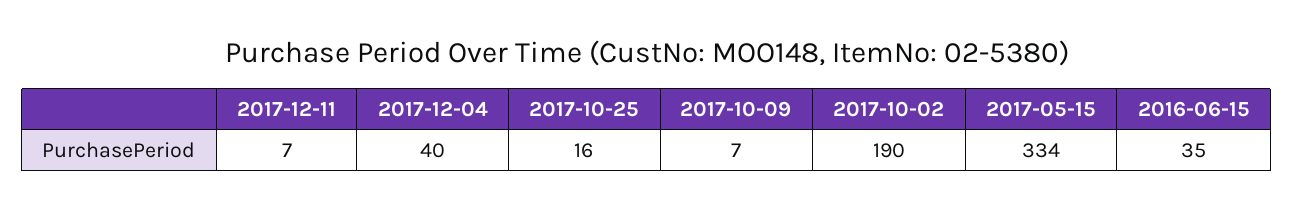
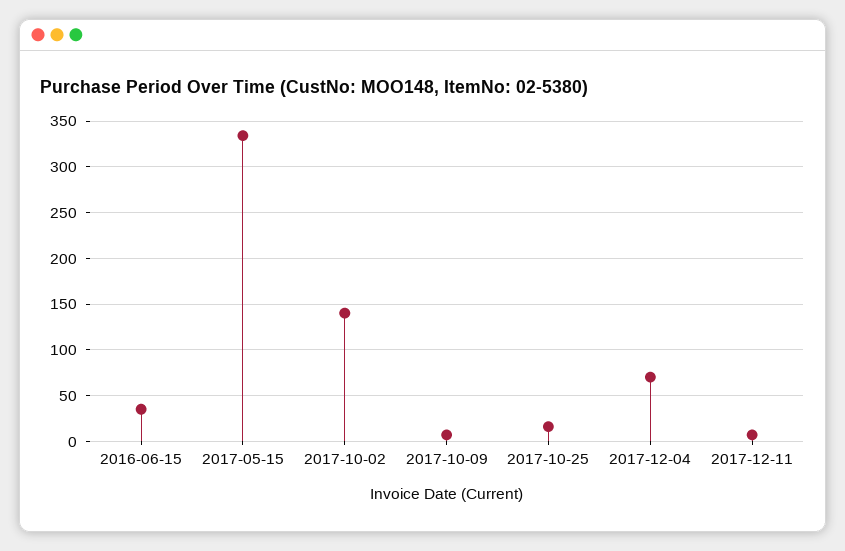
  {
    "2017-12-11": 7,
-   "2017-12-04": 40,
+   "2017-12-04": 70,
    "2017-10-25": 16,
    "2017-10-09": 7,
-   "2017-10-02": 190,
+   "2017-10-02": 140,
    "2017-05-15": 334,
    "2016-06-15": 35
  }

